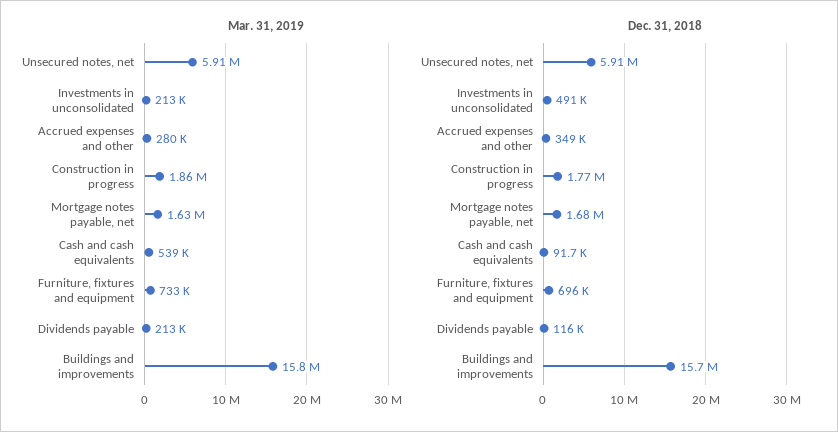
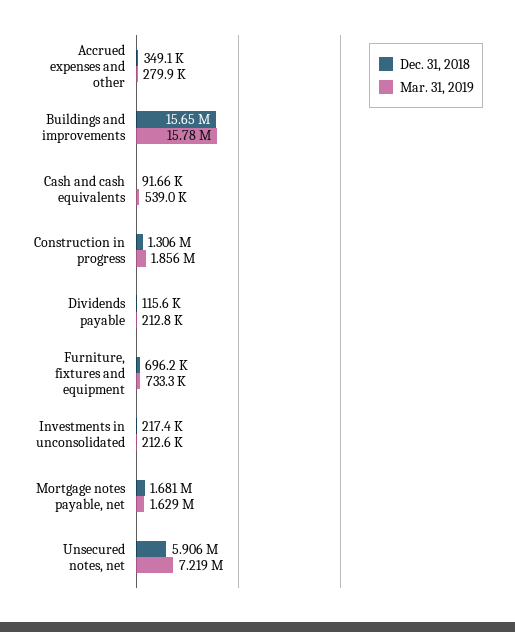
  {
    "Mar. 31, 2019": {
-     "Unsecured notes, net": 5910000,
+     "Unsecured notes, net": 7219000,
      "Investments in unconsolidated": 212600,
      "Accrued expenses and other": 279900,
      "Construction in progress": 1856000,
      "Mortgage notes payable, net": 1629000,
      "Cash and cash equivalents": 539000,
      "Furniture, fixtures and equipment": 733300,
      "Dividends payable": 212800,
      "Buildings and improvements": 15780000
    },
    "Dec. 31, 2018": {
      "Unsecured notes, net": 5906000,
-     "Investments in unconsolidated": 491000,
+     "Investments in unconsolidated": 217400,
      "Accrued expenses and other": 349100,
-     "Construction in progress": 1770000,
+     "Construction in progress": 1306000,
      "Mortgage notes payable, net": 1681000,
      "Cash and cash equivalents": 91660,
      "Furniture, fixtures and equipment": 696200,
      "Dividends payable": 115600,
      "Buildings and improvements": 15650000
    }
  }

